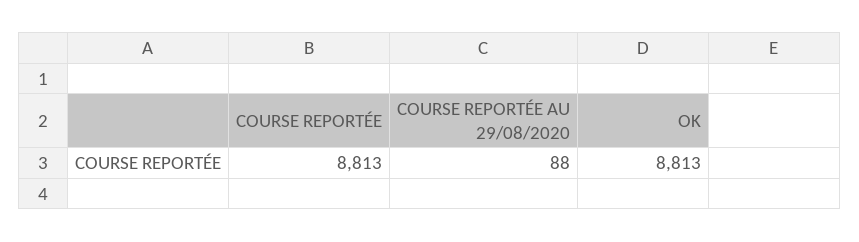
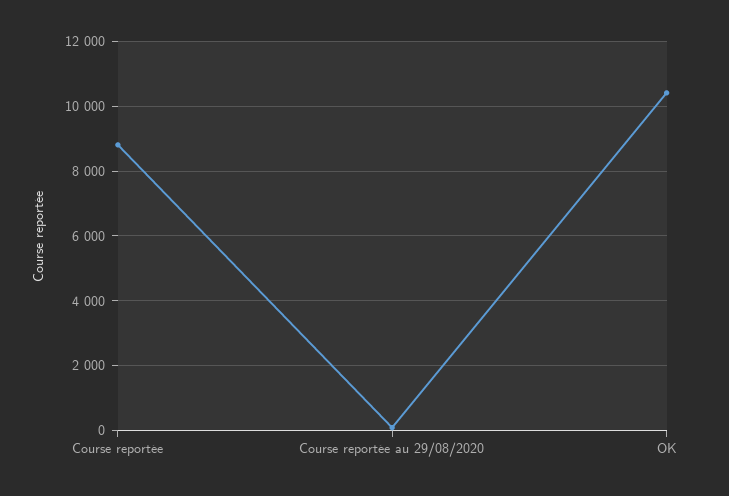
  {
    "COURSE REPORTÉE": 8813,
    "COURSE REPORTÉE AU 29/08/2020": 88,
-   "OK": 8813
+   "OK": 10400
  }

